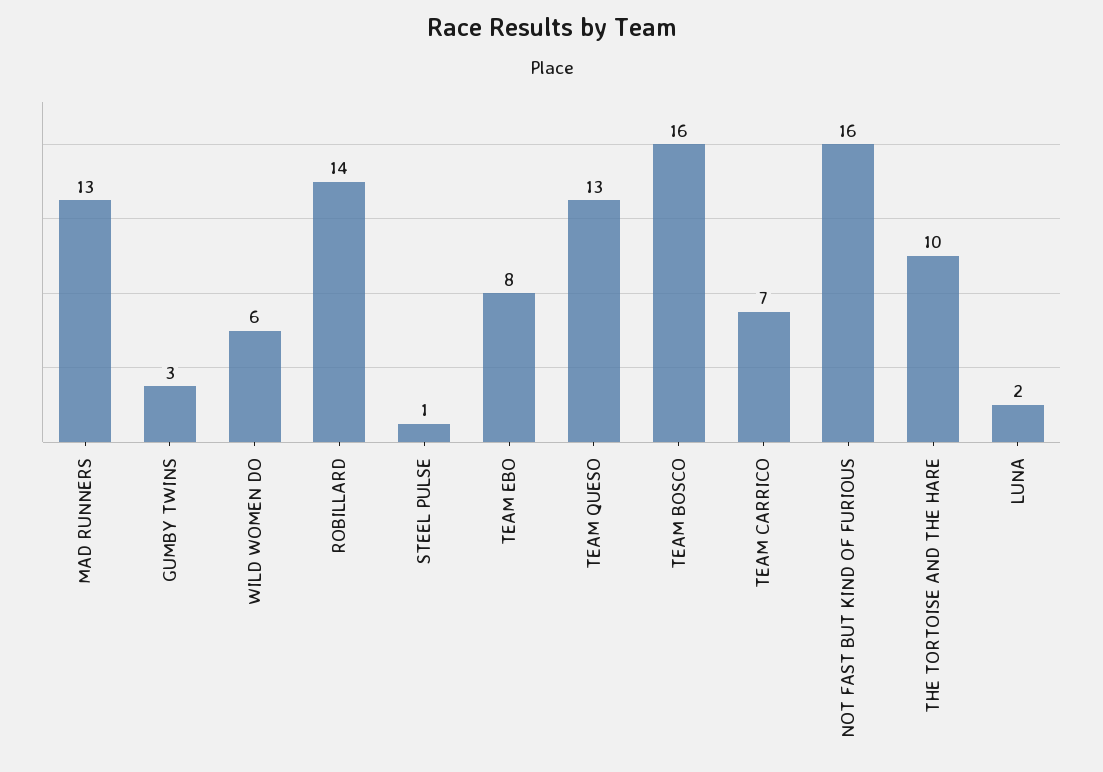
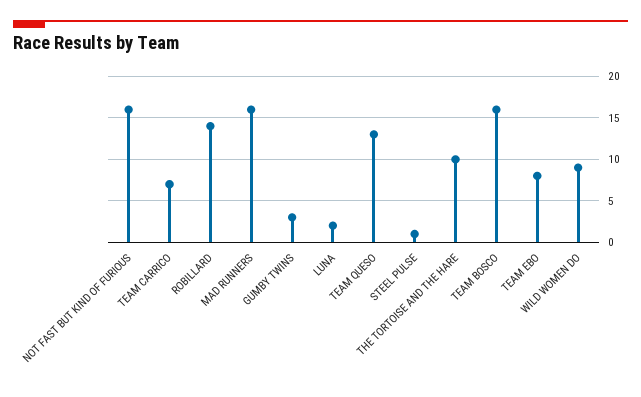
  {
-   "MAD RUNNERS": 13,
+   "MAD RUNNERS": 16,
    "GUMBY TWINS": 3,
-   "WILD WOMEN DO": 6,
+   "WILD WOMEN DO": 9,
    "ROBILLARD": 14,
    "STEEL PULSE": 1,
    "TEAM EBO": 8,
    "TEAM QUESO": 13,
    "TEAM BOSCO": 16,
    "TEAM CARRICO": 7,
    "NOT FAST BUT KIND OF FURIOUS": 16,
    "THE TORTOISE AND THE HARE": 10,
    "LUNA": 2
  }

